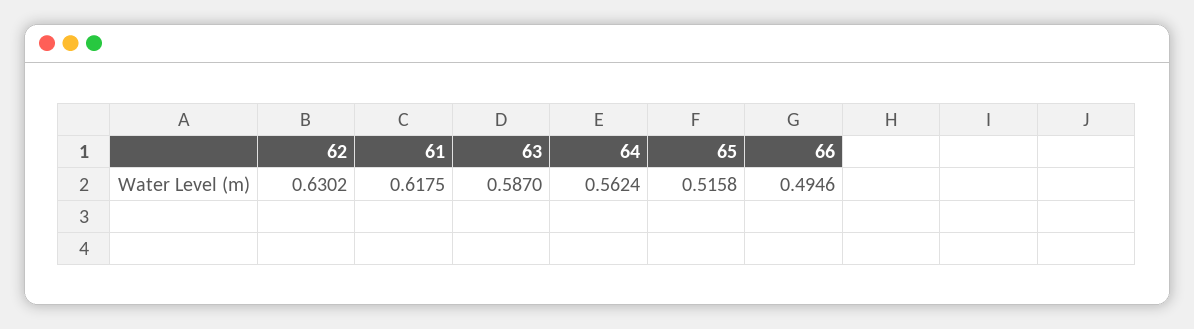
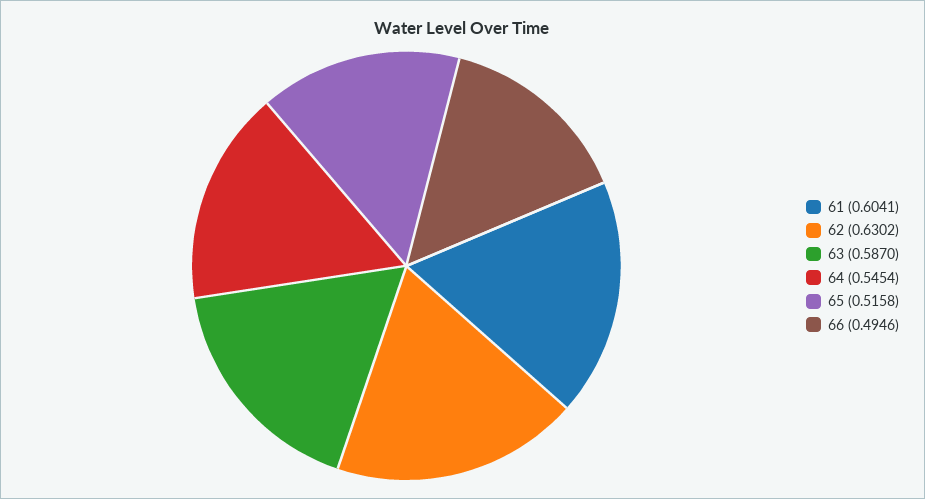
  {
    "62": 0.6302,
-   "61": 0.6175,
+   "61": 0.6041,
    "63": 0.587,
-   "64": 0.5624,
+   "64": 0.5454,
    "65": 0.5158,
    "66": 0.4946
  }

